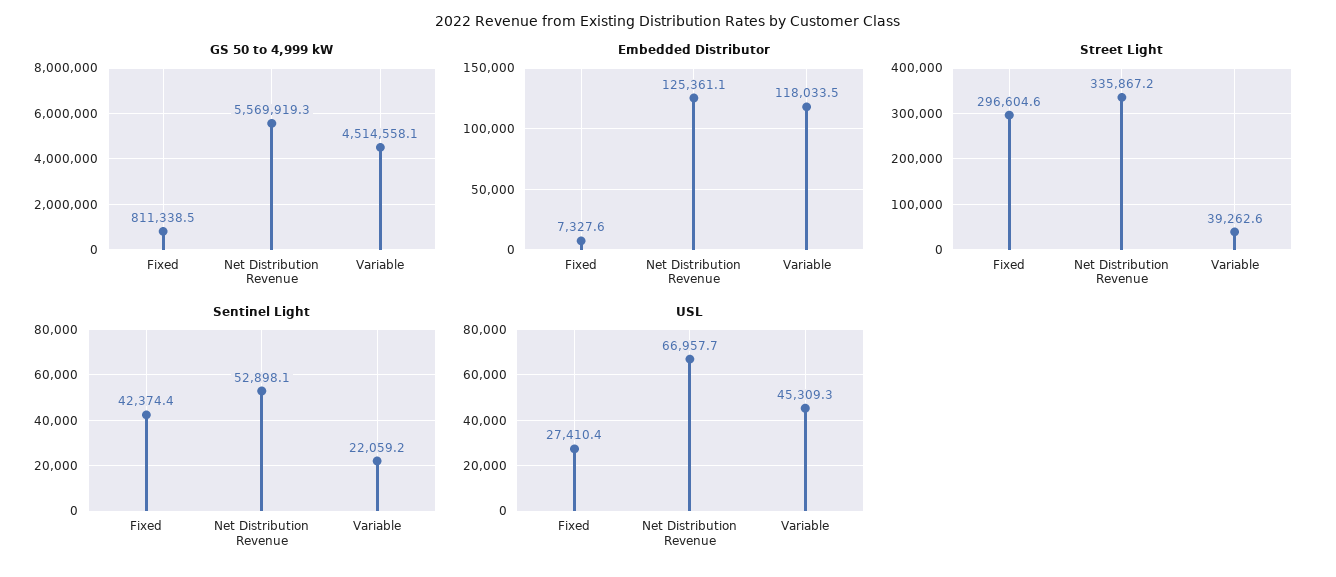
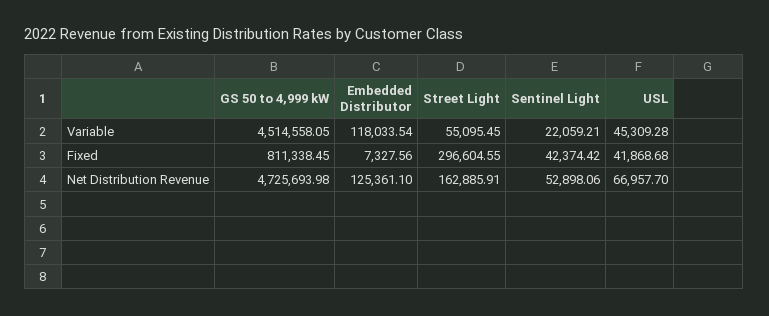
  {
    "GS 50 to 4,999 kW": {
      "Fixed": 811338.45,
-     "Net Distribution Revenue": 5569919.3,
+     "Net Distribution Revenue": 4725693.98,
      "Variable": 4514558.05
    },
    "Embedded Distributor": {
      "Fixed": 7327.56,
      "Net Distribution Revenue": 125361.1,
      "Variable": 118033.54
    },
    "Street Light": {
      "Fixed": 296604.55,
-     "Net Distribution Revenue": 335867.2,
+     "Net Distribution Revenue": 162885.91,
-     "Variable": 39262.6
+     "Variable": 55095.45
    },
    "Sentinel Light": {
      "Fixed": 42374.42,
      "Net Distribution Revenue": 52898.06,
      "Variable": 22059.21
    },
    "USL": {
-     "Fixed": 27410.4,
+     "Fixed": 41868.68,
      "Net Distribution Revenue": 66957.7,
      "Variable": 45309.28
    }
  }

